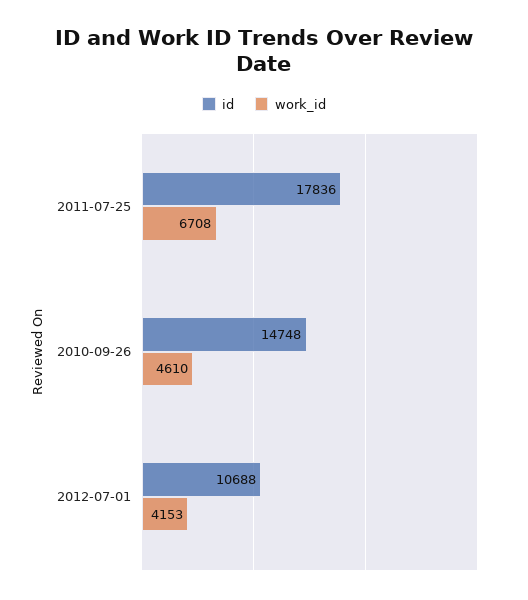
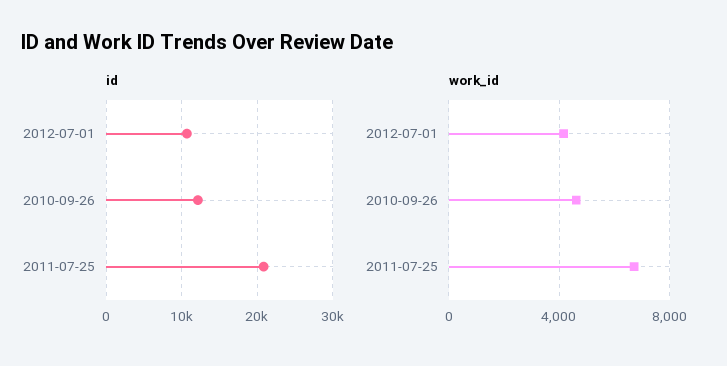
  {
    "id": {
-     "2011-07-25": 17836,
+     "2011-07-25": 21000,
-     "2010-09-26": 14748,
+     "2010-09-26": 12000,
      "2012-07-01": 10688
    },
    "work_id": {
      "2011-07-25": 6708,
      "2010-09-26": 4610,
      "2012-07-01": 4153
    }
  }

